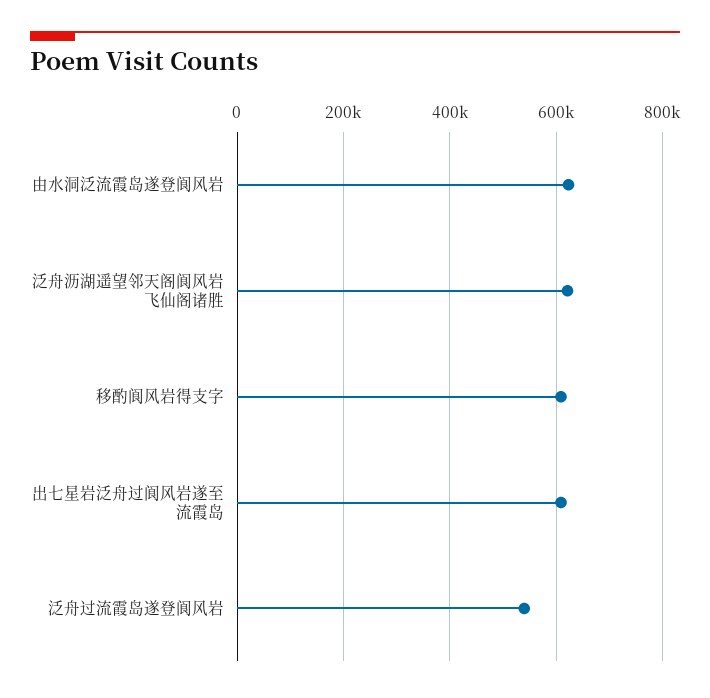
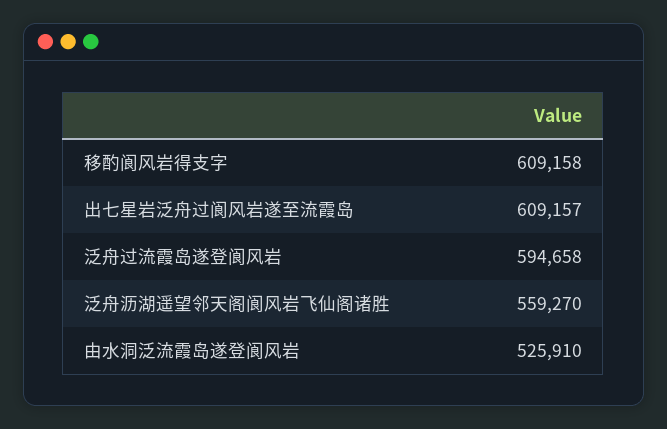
  {
-   "由水洞泛流霞岛遂登阆风岩": 620000,
+   "由水洞泛流霞岛遂登阆风岩": 525910,
-   "泛舟沥湖遥望邻天阁阆风岩飞仙阁诸胜": 620000,
+   "泛舟沥湖遥望邻天阁阆风岩飞仙阁诸胜": 559270,
    "移酌阆风岩得支字": 609158,
    "出七星岩泛舟过阆风岩遂至流霞岛": 609157,
-   "泛舟过流霞岛遂登阆风岩": 540000
+   "泛舟过流霞岛遂登阆风岩": 594658
  }

